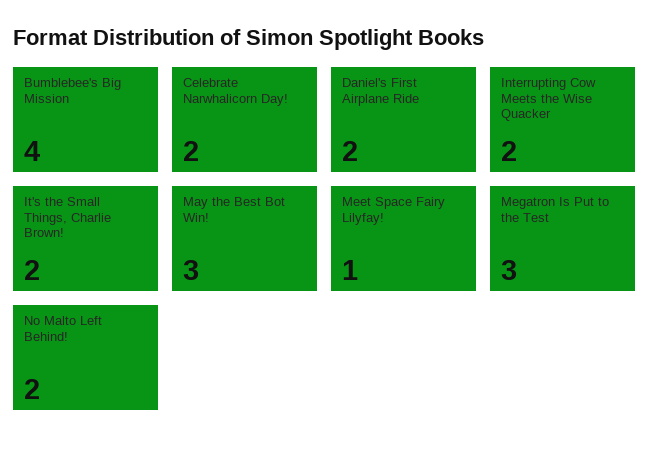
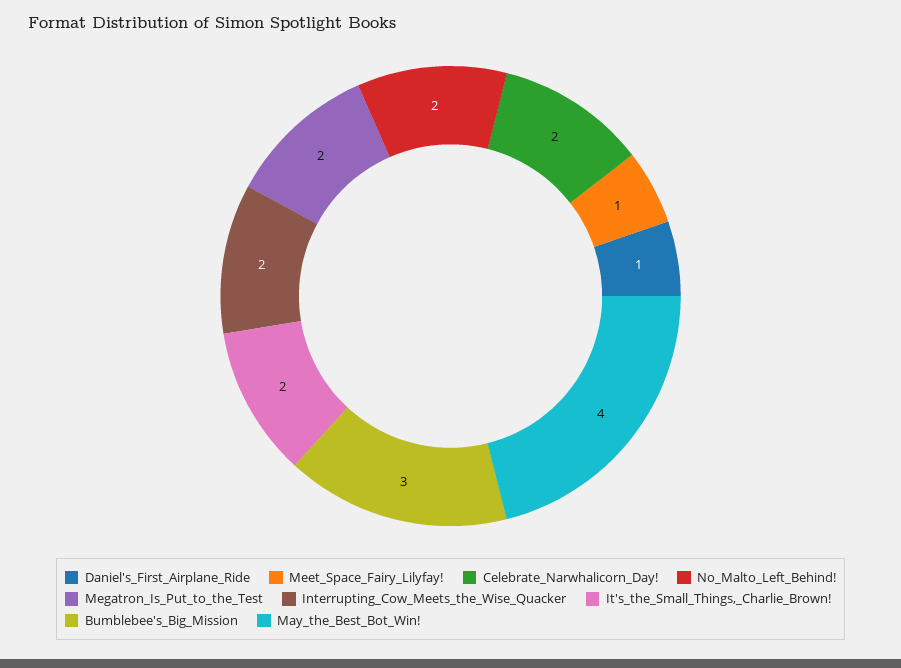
  {
-   "Bumblebee's Big Mission": 4,
+   "Bumblebee's Big Mission": 3,
    "Celebrate Narwhalicorn Day!": 2,
-   "Daniel's First Airplane Ride": 2,
+   "Daniel's First Airplane Ride": 1,
    "Interrupting Cow Meets the Wise Quacker": 2,
    "It's the Small Things, Charlie Brown!": 2,
-   "May the Best Bot Win!": 3,
+   "May the Best Bot Win!": 4,
    "Meet Space Fairy Lilyfay!": 1,
-   "Megatron Is Put to the Test": 3,
+   "Megatron Is Put to the Test": 2,
    "No Malto Left Behind!": 2
  }

